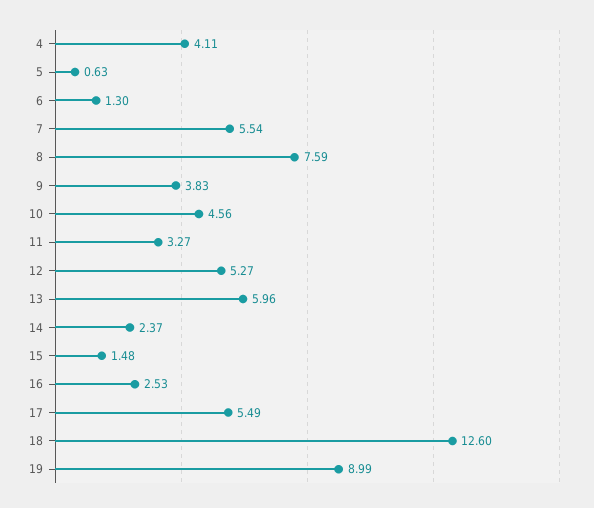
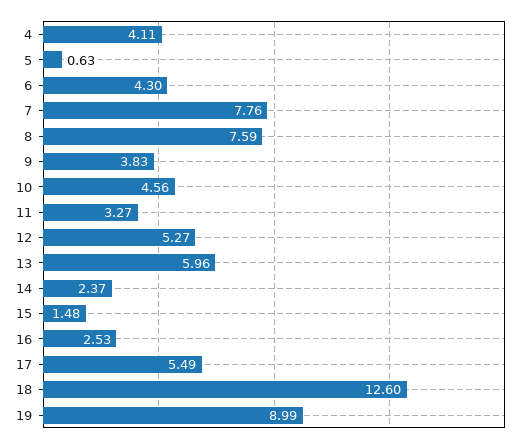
  {
    "4": 4.11,
    "5": 0.63,
-   "6": 1.3,
+   "6": 4.3,
-   "7": 5.54,
+   "7": 7.76,
    "8": 7.59,
    "9": 3.83,
    "10": 4.56,
    "11": 3.27,
    "12": 5.27,
    "13": 5.96,
    "14": 2.37,
    "15": 1.48,
    "16": 2.53,
    "17": 5.49,
    "18": 12.6,
    "19": 8.99
  }

